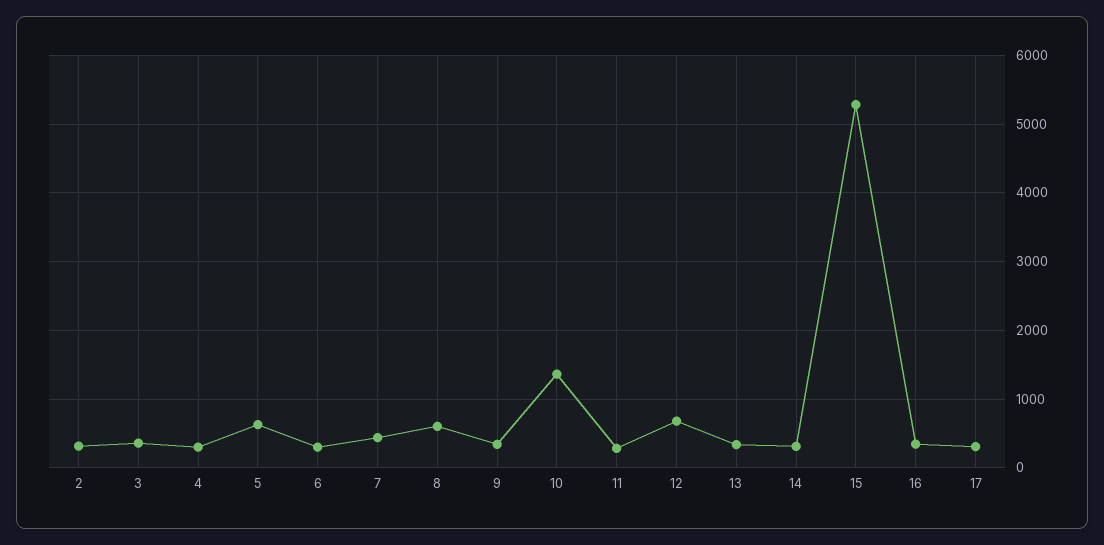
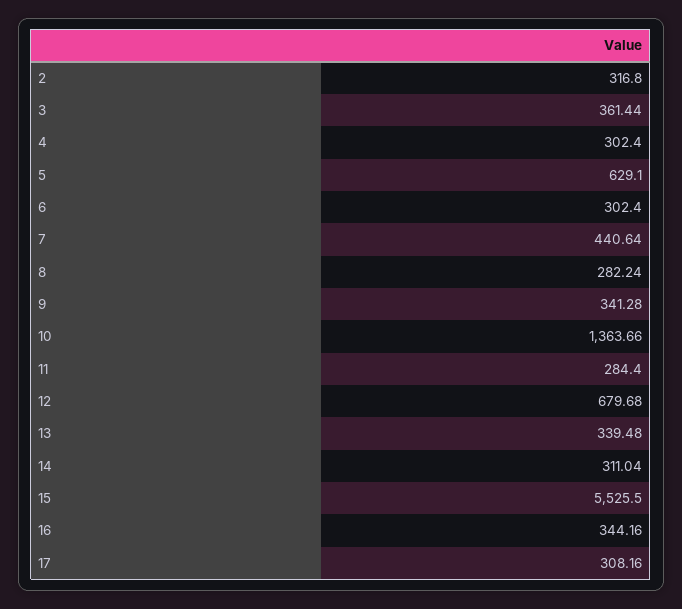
  {
    "2": 316.8,
    "3": 361.44,
    "4": 302.4,
    "5": 629.1,
    "6": 302.4,
    "7": 440.64,
-   "8": 600,
+   "8": 282.24,
    "9": 341.28,
    "10": 1363.66,
    "11": 284.4,
    "12": 679.68,
    "13": 339.48,
    "14": 311.04,
-   "15": 5300,
+   "15": 5525.5,
    "16": 344.16,
    "17": 308.16
  }

